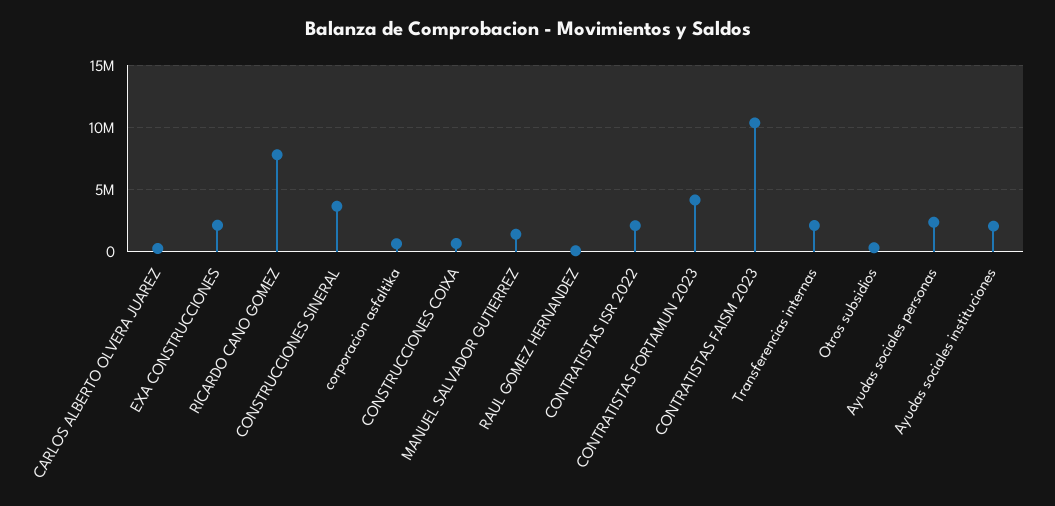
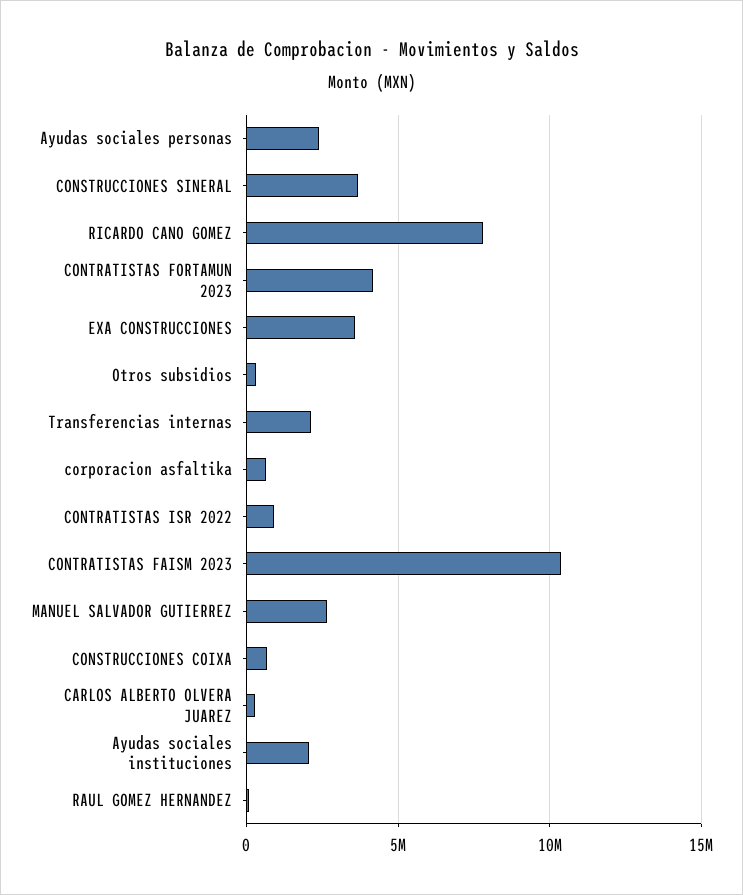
  {
    "CARLOS ALBERTO OLVERA JUAREZ": 500000,
-   "EXA CONSTRUCCIONES": 2000000,
+   "EXA CONSTRUCCIONES": 3500000,
    "RICARDO CANO GOMEZ": 8000000,
    "CONSTRUCCIONES SINERAL": 3500000,
    "corporacion asfaltika": 500000,
    "CONSTRUCCIONES COIXA": 500000,
-   "MANUEL SALVADOR GUTIERREZ": 1500000,
+   "MANUEL SALVADOR GUTIERREZ": 2500000,
    "RAUL GOMEZ HERNANDEZ": 0,
-   "CONTRATISTAS ISR 2022": 2000000,
+   "CONTRATISTAS ISR 2022": 1000000,
    "CONTRATISTAS FORTAMUN 2023": 4000000,
    "CONTRATISTAS FAISM 2023": 10500000,
    "Transferencias internas": 2000000,
    "Otros subsidios": 500000,
    "Ayudas sociales personas": 2500000,
    "Ayudas sociales instituciones": 2000000
  }

